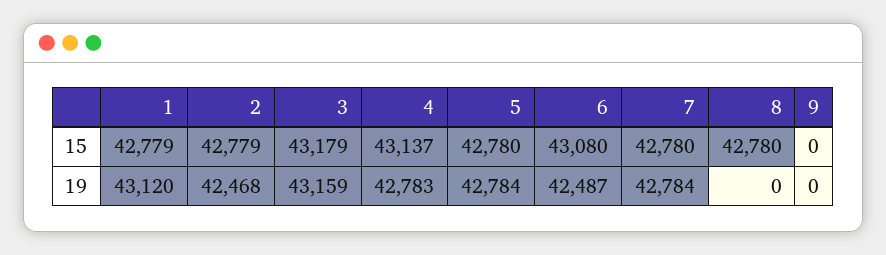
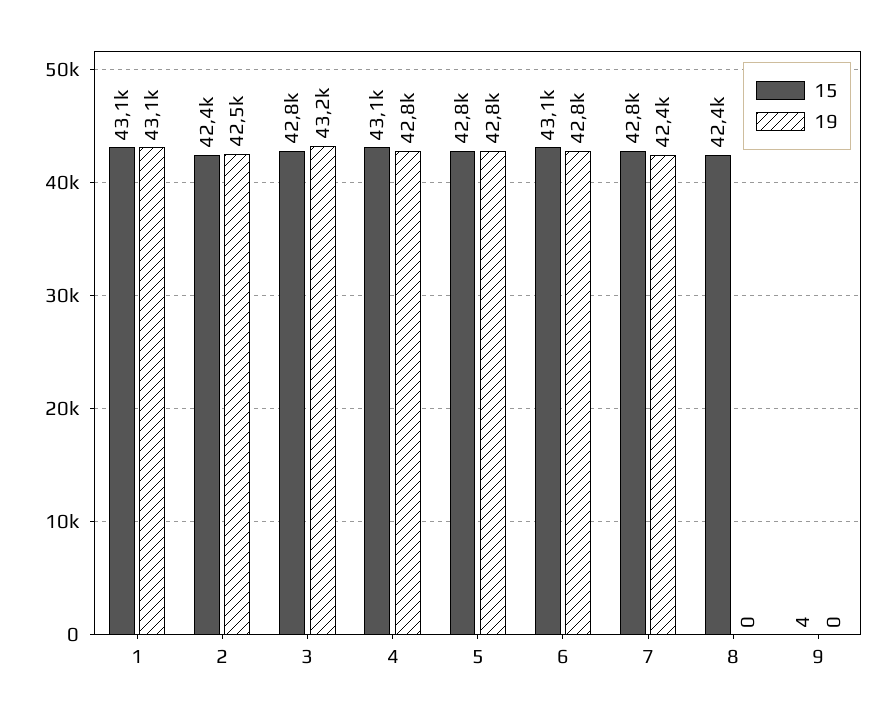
  {
    "15": {
-     "1": 42779,
+     "1": 43100,
-     "2": 42779,
+     "2": 42400,
-     "3": 43179,
+     "3": 42800,
      "4": 43137,
      "5": 42780,
      "6": 43080,
      "7": 42780,
-     "8": 42780,
+     "8": 42400,
-     "9": 0
+     "9": 4
    },
    "19": {
      "1": 43120,
      "2": 42468,
      "3": 43159,
      "4": 42783,
      "5": 42784,
-     "6": 42487,
+     "6": 42800,
-     "7": 42784,
+     "7": 42400,
      "8": 0,
      "9": 0
    }
  }

